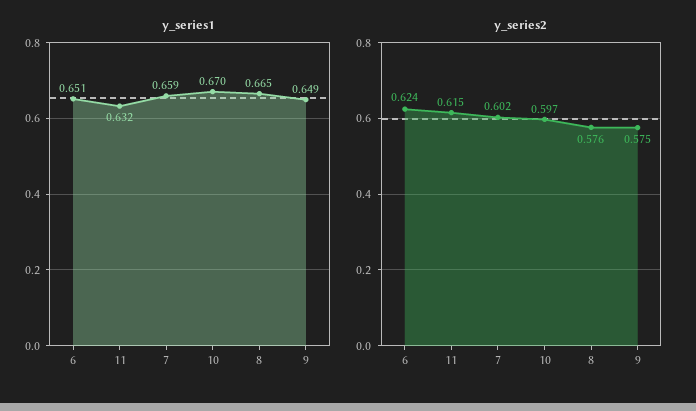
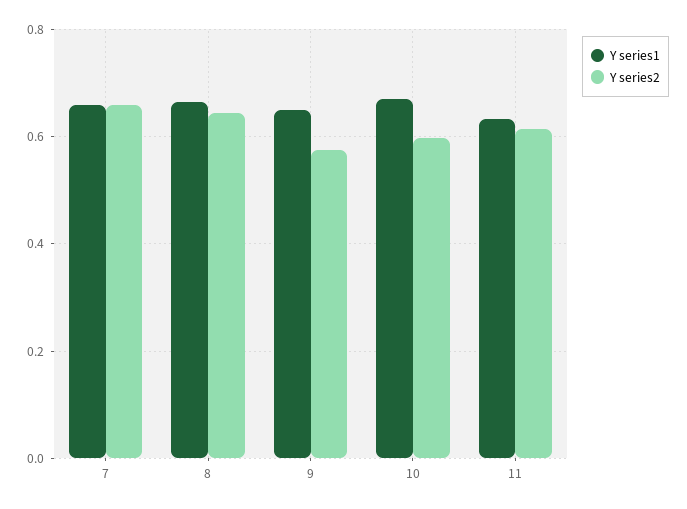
  {
    "y_series1": {
-     "6": 0.651,
      "11": 0.632,
      "7": 0.659,
      "10": 0.67,
      "8": 0.665,
      "9": 0.649
    },
    "y_series2": {
-     "6": 0.624,
      "11": 0.615,
-     "7": 0.602,
+     "7": 0.66,
      "10": 0.597,
-     "8": 0.576,
+     "8": 0.64,
      "9": 0.575
    }
  }

